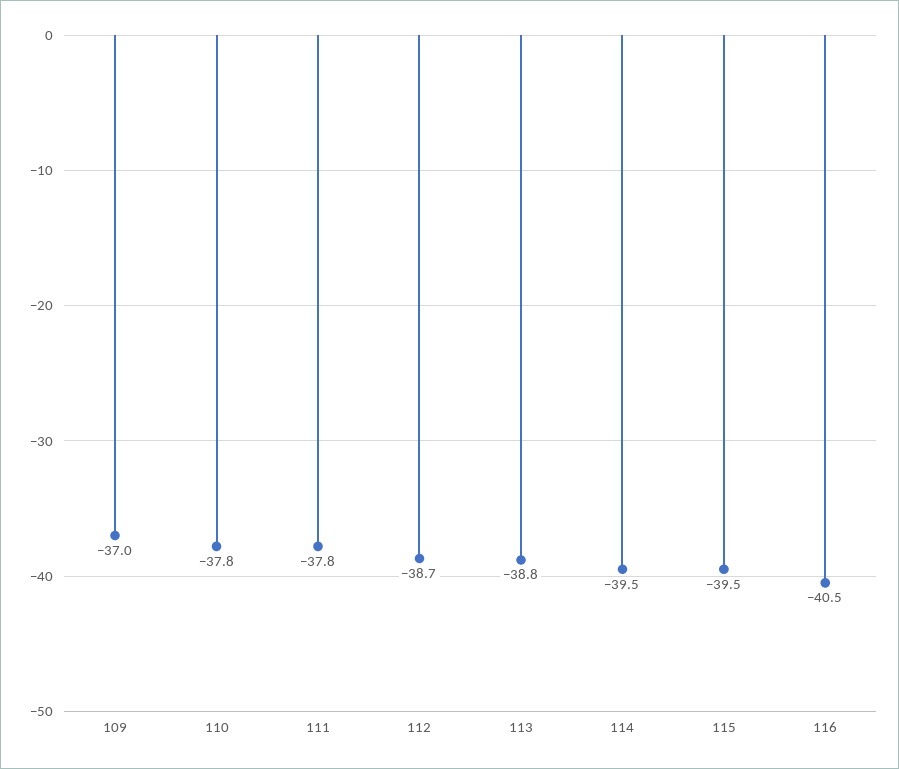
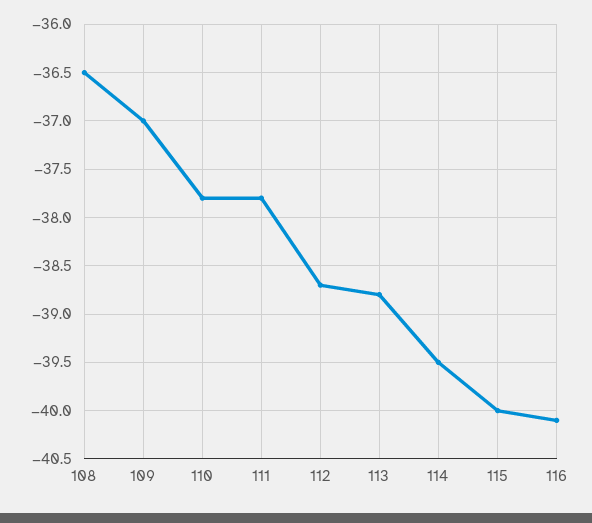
  {
    "109": -37,
    "110": -37.8,
    "111": -37.8,
    "112": -38.7,
    "113": -38.8,
    "114": -39.5,
-   "115": -39.5,
+   "115": -40,
-   "116": -40.5
+   "116": -40.1,
+   "108": -36.5
  }

